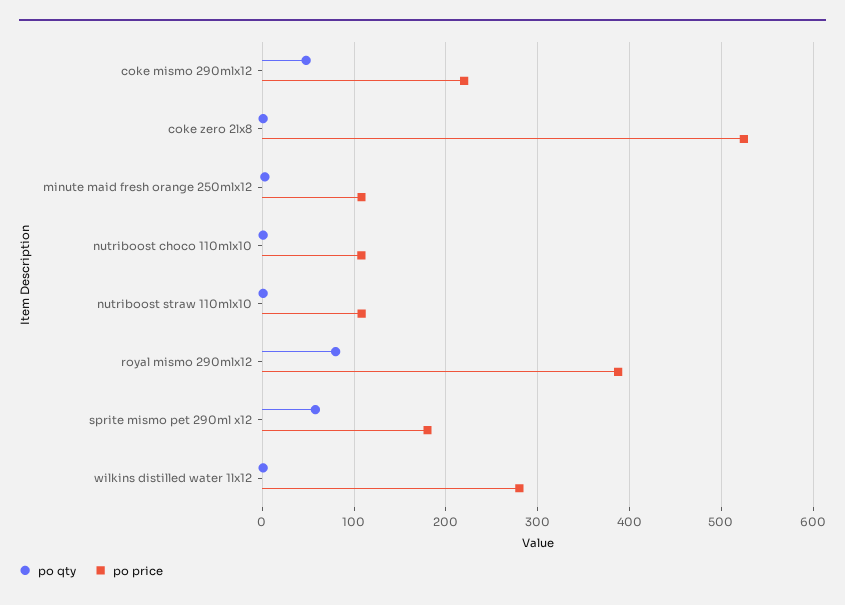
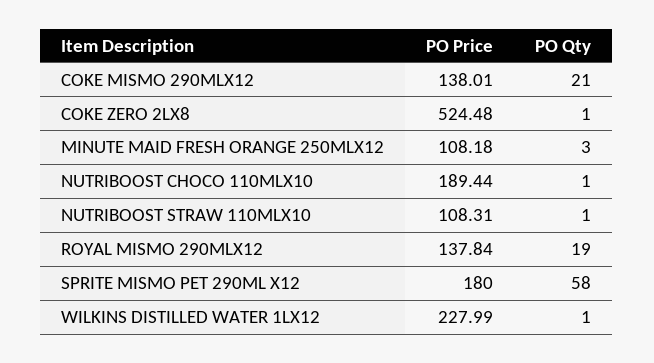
  {
    "po qty": {
-     "coke mismo 290mlx12": 50,
+     "coke mismo 290mlx12": 21,
      "coke zero 2lx8": 1,
      "minute maid fresh orange 250mlx12": 3,
      "nutriboost choco 110mlx10": 1,
      "nutriboost straw 110mlx10": 1,
-     "royal mismo 290mlx12": 80,
+     "royal mismo 290mlx12": 19,
      "sprite mismo pet 290ml x12": 58,
      "wilkins distilled water 1lx12": 1
    },
    "po price": {
-     "coke mismo 290mlx12": 220,
+     "coke mismo 290mlx12": 138.01,
      "coke zero 2lx8": 524.48,
      "minute maid fresh orange 250mlx12": 108.18,
-     "nutriboost choco 110mlx10": 110,
+     "nutriboost choco 110mlx10": 189.44,
      "nutriboost straw 110mlx10": 108.31,
-     "royal mismo 290mlx12": 390,
+     "royal mismo 290mlx12": 137.84,
      "sprite mismo pet 290ml x12": 180,
-     "wilkins distilled water 1lx12": 280
+     "wilkins distilled water 1lx12": 227.99
    }
  }

